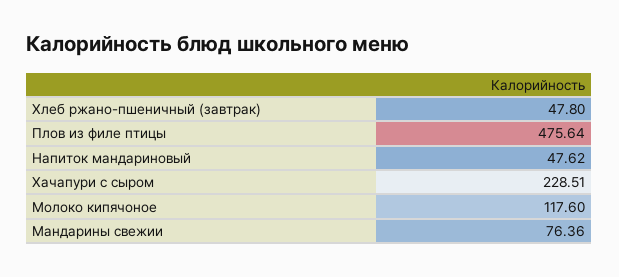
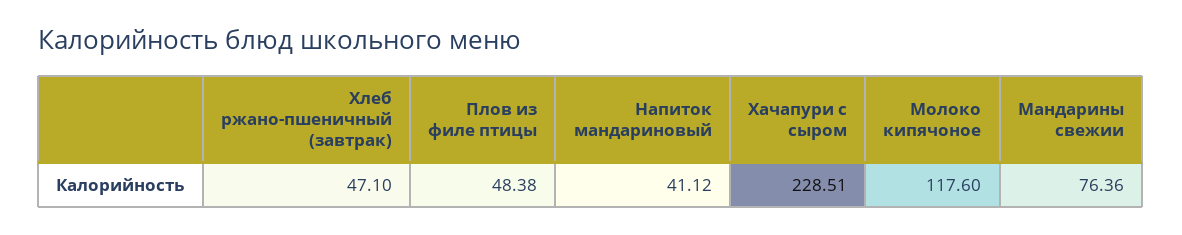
  {
-   "Хлеб ржано-пшеничный (завтрак)": 47.8,
+   "Хлеб ржано-пшеничный (завтрак)": 47.1,
-   "Плов из филе птицы": 475.64,
+   "Плов из филе птицы": 48.38,
-   "Напиток мандариновый": 47.62,
+   "Напиток мандариновый": 41.12,
    "Хачапури с сыром": 228.51,
    "Молоко кипячоное": 117.6,
    "Мандарины свежии": 76.36
  }

